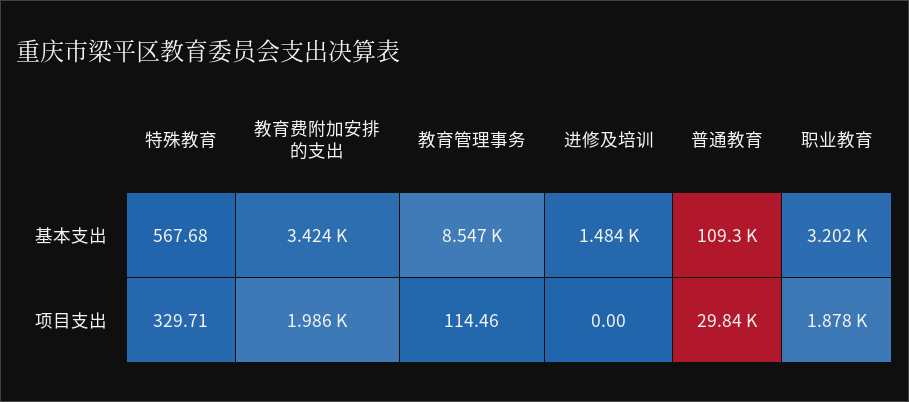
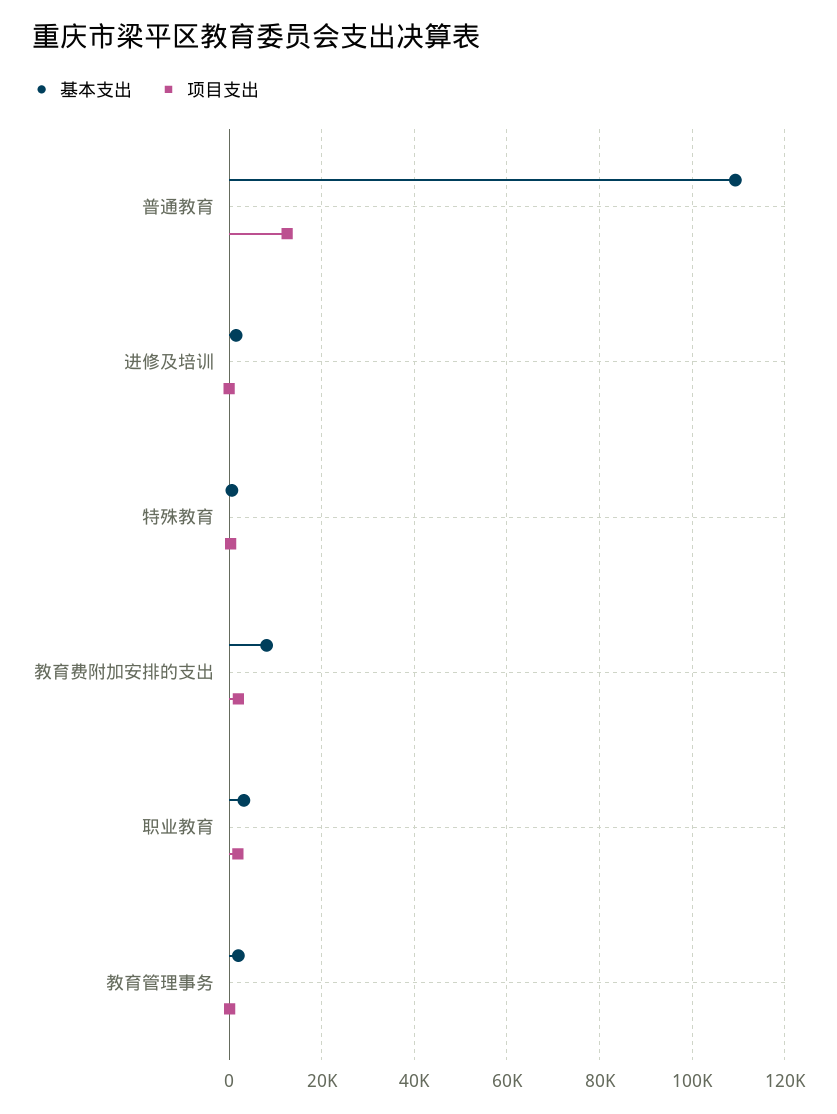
  {
    "基本支出": {
      "特殊教育": 567.68,
-     "教育费附加安排的支出": 3424,
+     "教育费附加安排的支出": 8000,
-     "教育管理事务": 8547,
+     "教育管理事务": 2000,
      "进修及培训": 1484,
      "普通教育": 109300,
      "职业教育": 3202
    },
    "项目支出": {
      "特殊教育": 329.71,
      "教育费附加安排的支出": 1986,
      "教育管理事务": 114.46,
      "进修及培训": 0,
-     "普通教育": 29840,
+     "普通教育": 12000,
      "职业教育": 1878
    }
  }

